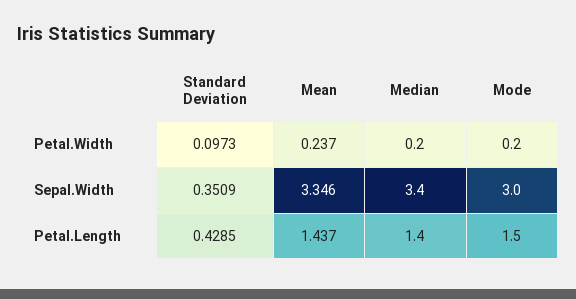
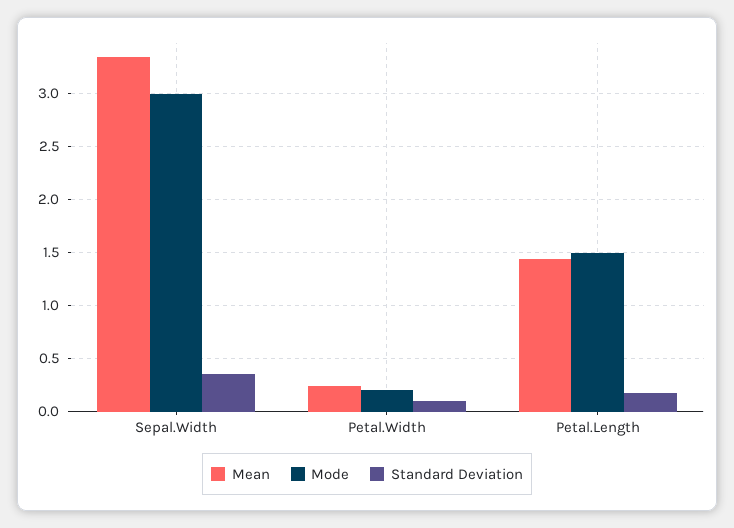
  {
    "Standard Deviation": {
      "Petal.Width": 0.0973,
      "Sepal.Width": 0.3509,
-     "Petal.Length": 0.4285
+     "Petal.Length": 0.2
    },
    "Mean": {
      "Petal.Width": 0.237,
      "Sepal.Width": 3.346,
      "Petal.Length": 1.437
    },
-   "Median": {
-     "Petal.Width": 0.2,
-     "Sepal.Width": 3.4,
-     "Petal.Length": 1.4
-   },
    "Mode": {
      "Petal.Width": 0.2,
      "Sepal.Width": 3,
      "Petal.Length": 1.5
    }
  }

